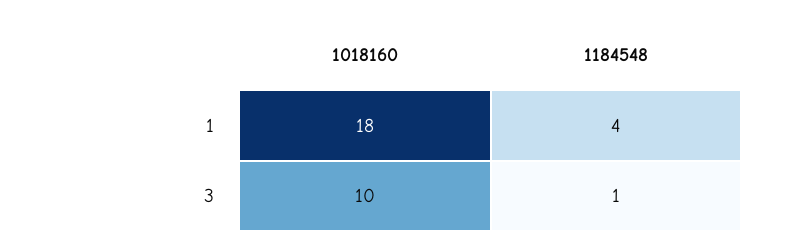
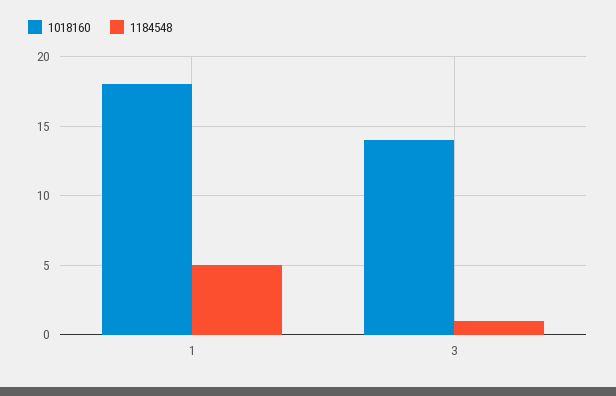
  {
    "1018160": {
      "1": 18,
-     "3": 10
+     "3": 14
    },
    "1184548": {
-     "1": 4,
+     "1": 5,
      "3": 1
    }
  }

